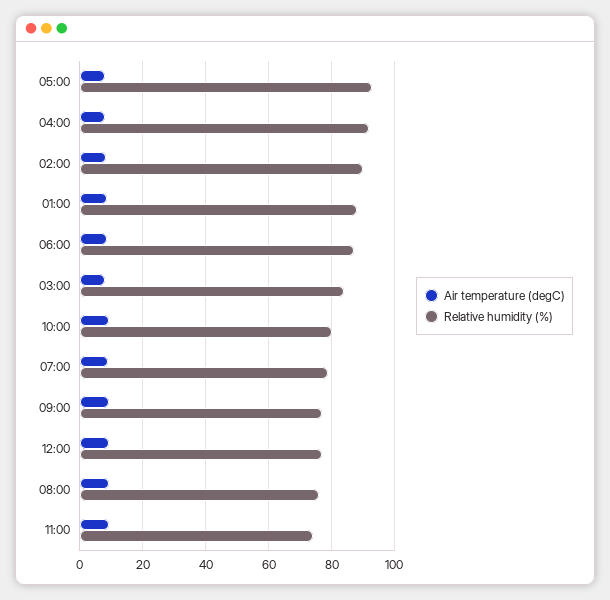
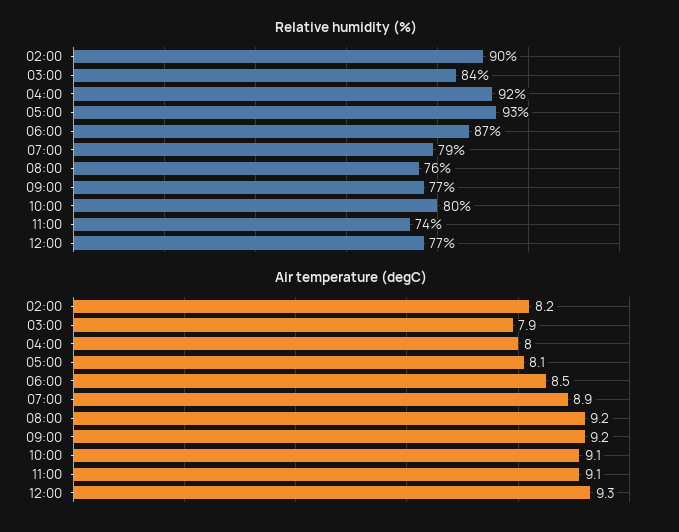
  {
    "Air temperature (degC)": {
      "05:00": 8.1,
      "04:00": 8,
      "02:00": 8.2,
-     "01:00": 8,
      "06:00": 8.5,
      "03:00": 7.9,
      "10:00": 9.1,
      "07:00": 8.9,
      "09:00": 9.2,
      "12:00": 9.3,
      "08:00": 9.2,
      "11:00": 9.1
    },
    "Relative humidity (%)": {
      "05:00": 93,
      "04:00": 92,
      "02:00": 90,
-     "01:00": 88,
      "06:00": 87,
      "03:00": 84,
      "10:00": 80,
      "07:00": 79,
      "09:00": 77,
      "12:00": 77,
      "08:00": 76,
      "11:00": 74
    }
  }

